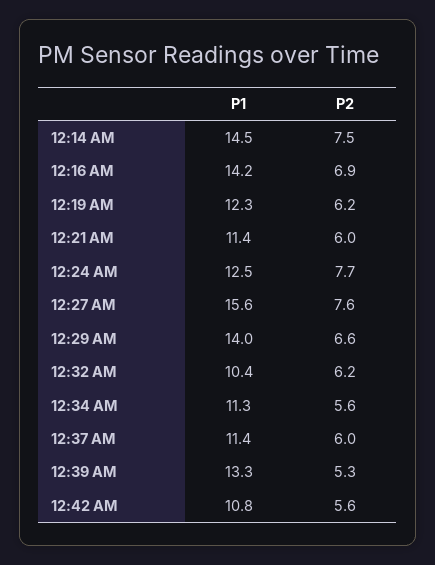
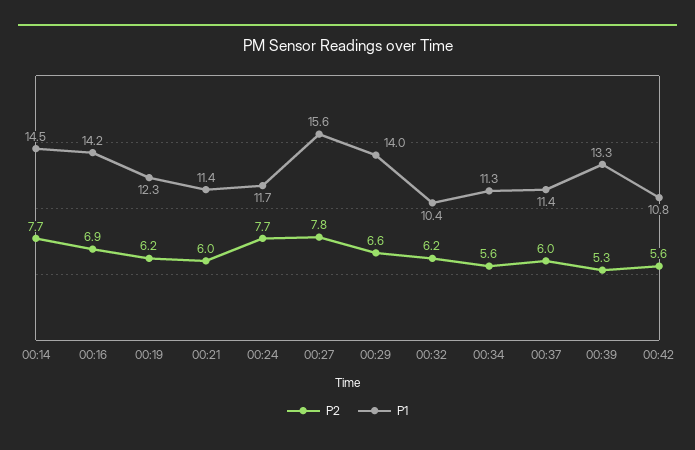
  {
    "P1": {
      "12:14 AM": 14.5,
      "12:16 AM": 14.2,
      "12:19 AM": 12.3,
      "12:21 AM": 11.4,
-     "12:24 AM": 12.5,
+     "12:24 AM": 11.7,
      "12:27 AM": 15.6,
      "12:29 AM": 14,
      "12:32 AM": 10.4,
      "12:34 AM": 11.3,
      "12:37 AM": 11.4,
      "12:39 AM": 13.3,
      "12:42 AM": 10.8
    },
    "P2": {
-     "12:14 AM": 7.5,
+     "12:14 AM": 7.7,
      "12:16 AM": 6.9,
      "12:19 AM": 6.2,
      "12:21 AM": 6,
      "12:24 AM": 7.7,
-     "12:27 AM": 7.6,
+     "12:27 AM": 7.8,
      "12:29 AM": 6.6,
      "12:32 AM": 6.2,
      "12:34 AM": 5.6,
      "12:37 AM": 6,
      "12:39 AM": 5.3,
      "12:42 AM": 5.6
    }
  }

